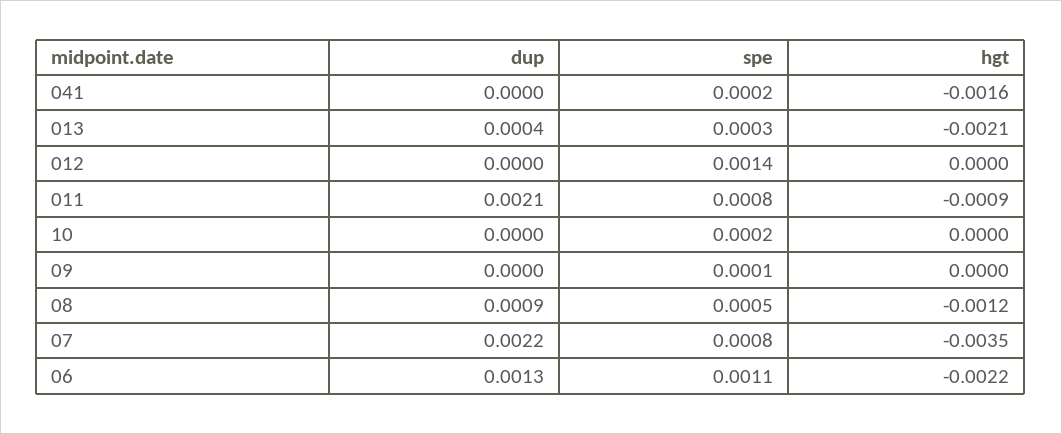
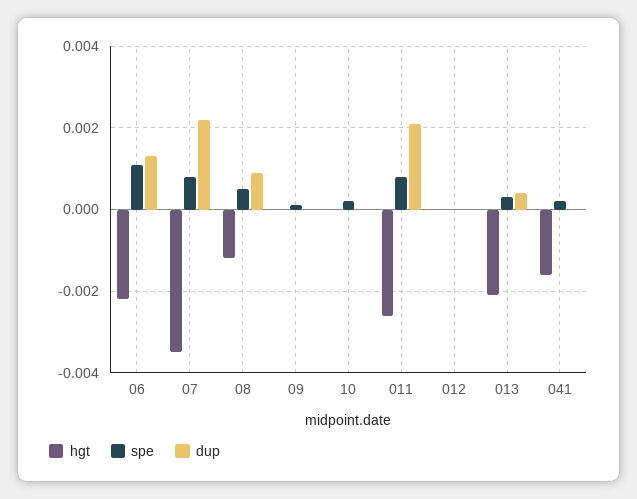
  {
    "dup": {
      "041": 0,
      "013": 0.0004,
      "012": 0,
      "011": 0.0021,
      "10": 0,
      "09": 0,
      "08": 0.0009,
      "07": 0.0022,
      "06": 0.0013
    },
    "spe": {
      "041": 0.0002,
      "013": 0.0003,
-     "012": 0.0014,
+     "012": 0,
      "011": 0.0008,
      "10": 0.0002,
      "09": 0.0001,
      "08": 0.0005,
      "07": 0.0008,
      "06": 0.0011
    },
    "hgt": {
      "041": -0.0016,
      "013": -0.0021,
      "012": 0,
-     "011": -0.0009,
+     "011": -0.0025,
      "10": 0,
      "09": 0,
      "08": -0.0012,
      "07": -0.0035,
      "06": -0.0022
    }
  }

